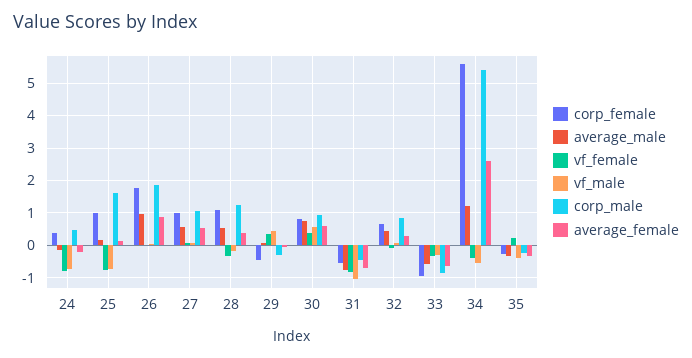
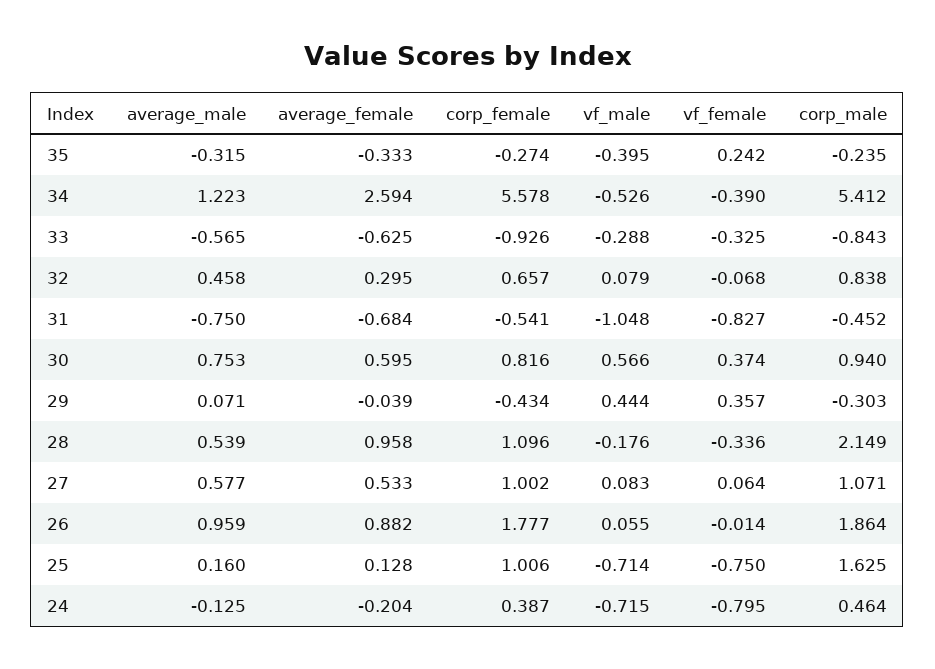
  {
    "corp_female": {
      "24": 0.387,
      "25": 1.006,
      "26": 1.777,
      "27": 1.002,
      "28": 1.096,
      "29": -0.434,
      "30": 0.816,
      "31": -0.541,
      "32": 0.657,
      "33": -0.926,
      "34": 5.578,
      "35": -0.274
    },
    "average_male": {
      "24": -0.125,
      "25": 0.16,
      "26": 0.959,
      "27": 0.577,
      "28": 0.539,
      "29": 0.071,
      "30": 0.753,
      "31": -0.75,
      "32": 0.458,
      "33": -0.565,
      "34": 1.223,
      "35": -0.315
    },
    "vf_female": {
      "24": -0.795,
      "25": -0.75,
      "26": -0.014,
      "27": 0.064,
      "28": -0.336,
      "29": 0.357,
      "30": 0.374,
      "31": -0.827,
      "32": -0.068,
      "33": -0.325,
      "34": -0.39,
      "35": 0.242
    },
    "vf_male": {
      "24": -0.715,
      "25": -0.714,
      "26": 0.055,
      "27": 0.083,
      "28": -0.176,
      "29": 0.444,
      "30": 0.566,
      "31": -1.048,
      "32": 0.079,
      "33": -0.288,
      "34": -0.526,
      "35": -0.395
    },
    "corp_male": {
      "24": 0.464,
      "25": 1.625,
      "26": 1.864,
      "27": 1.071,
-     "28": 1.2,
+     "28": 2.149,
      "29": -0.303,
      "30": 0.94,
      "31": -0.452,
      "32": 0.838,
      "33": -0.843,
      "34": 5.412,
      "35": -0.235
    },
    "average_female": {
      "24": -0.204,
      "25": 0.128,
      "26": 0.882,
      "27": 0.533,
-     "28": 0.4,
+     "28": 0.958,
      "29": -0.039,
      "30": 0.595,
      "31": -0.684,
      "32": 0.295,
      "33": -0.625,
      "34": 2.594,
      "35": -0.333
    }
  }

